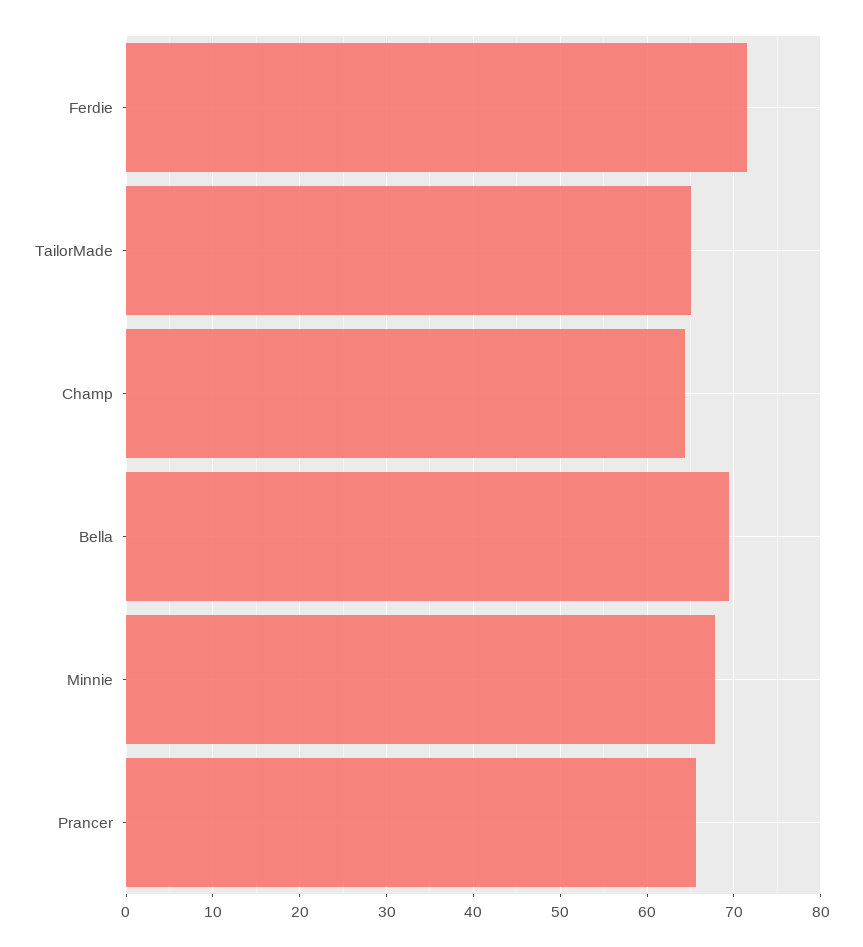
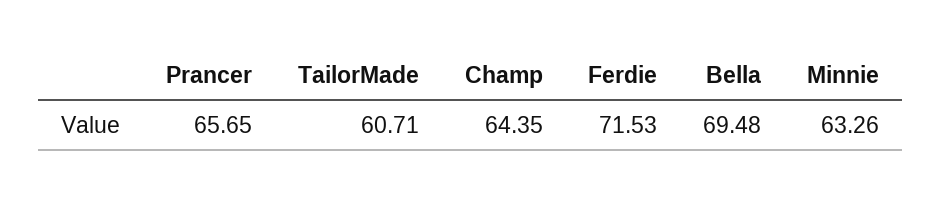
  {
    "Ferdie": 71.53,
-   "TailorMade": 65,
+   "TailorMade": 60.71,
    "Champ": 64.35,
    "Bella": 69.48,
-   "Minnie": 68,
+   "Minnie": 63.26,
    "Prancer": 65.65
  }

